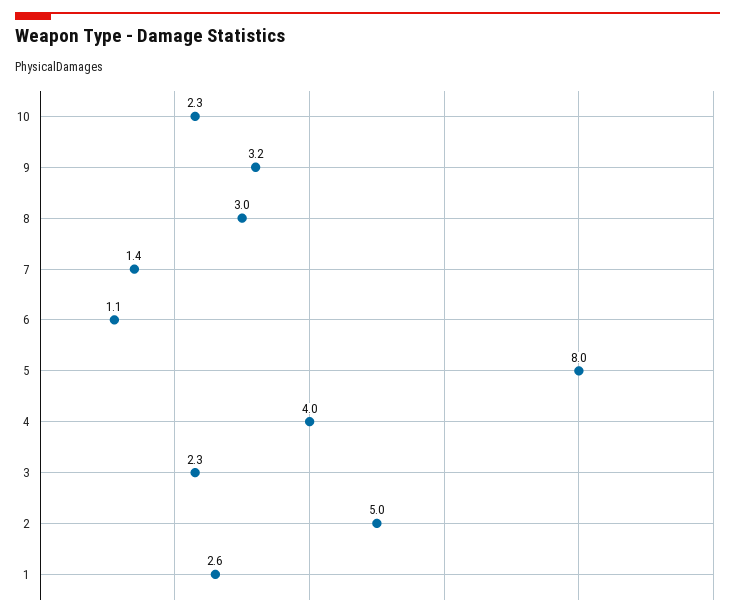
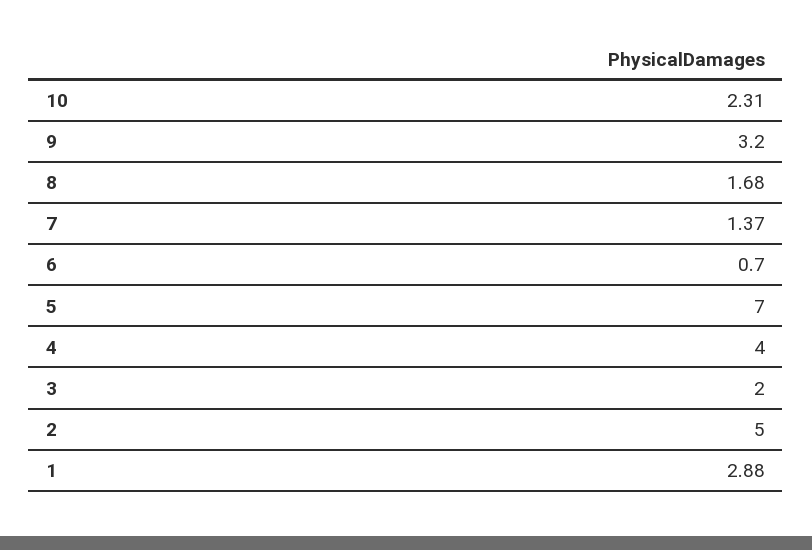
  {
    "10": 2.31,
    "9": 3.2,
-   "8": 3,
+   "8": 1.68,
    "7": 1.37,
-   "6": 1.1,
+   "6": 0.7,
-   "5": 8,
+   "5": 7,
    "4": 4,
-   "3": 2.3,
+   "3": 2,
    "2": 5,
-   "1": 2.6
+   "1": 2.88
  }

